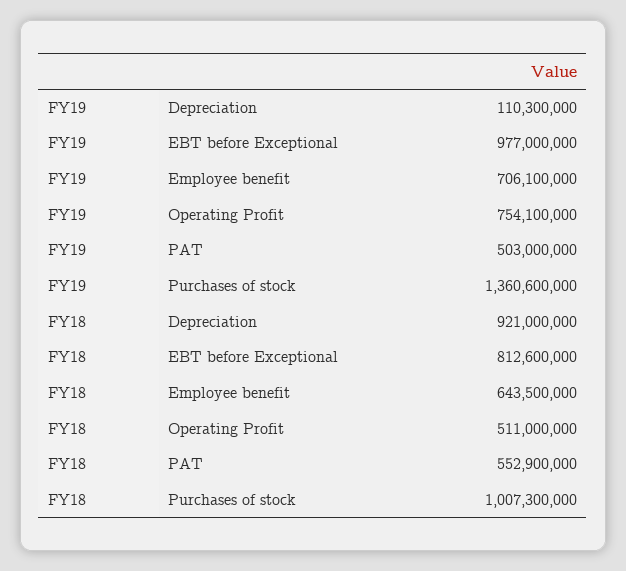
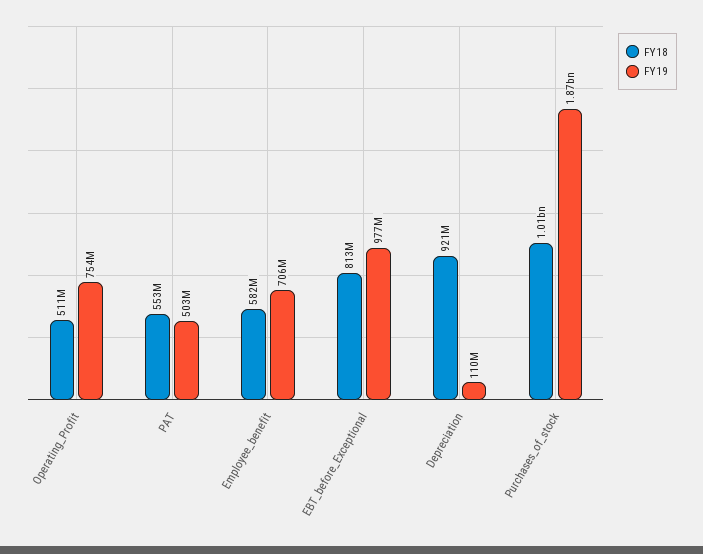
  {
    "FY19": {
      "Depreciation": 110300000,
      "EBT before Exceptional": 977000000,
      "Employee benefit": 706100000,
      "Operating Profit": 754100000,
      "PAT": 503000000,
-     "Purchases of stock": 1360600000
+     "Purchases of stock": 1870000000
    },
    "FY18": {
      "Depreciation": 921000000,
      "EBT before Exceptional": 812600000,
-     "Employee benefit": 643500000,
+     "Employee benefit": 582000000,
      "Operating Profit": 511000000,
      "PAT": 552900000,
      "Purchases of stock": 1007300000
    }
  }

